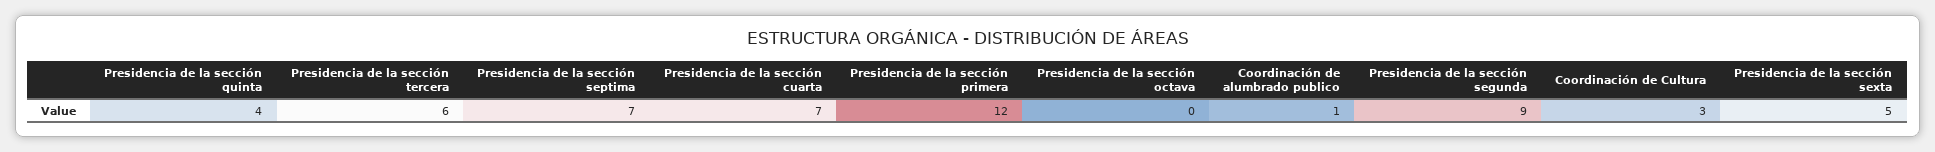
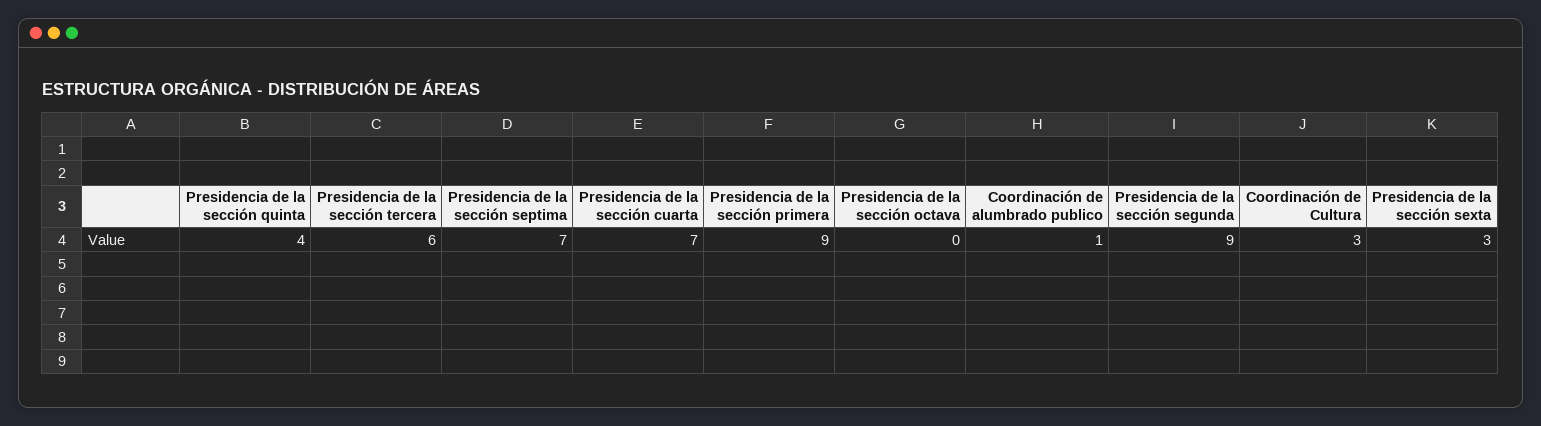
  {
    "Presidencia de la sección quinta": 4,
    "Presidencia de la sección tercera": 6,
    "Presidencia de la sección septima": 7,
    "Presidencia de la sección cuarta": 7,
-   "Presidencia de la sección primera": 12,
+   "Presidencia de la sección primera": 9,
    "Presidencia de la sección octava": 0,
    "Coordinación de alumbrado publico": 1,
    "Presidencia de la sección segunda": 9,
    "Coordinación de Cultura": 3,
-   "Presidencia de la sección sexta": 5
+   "Presidencia de la sección sexta": 3
  }

